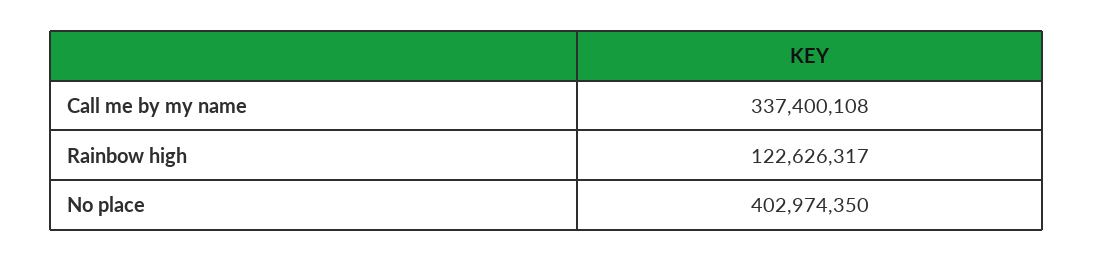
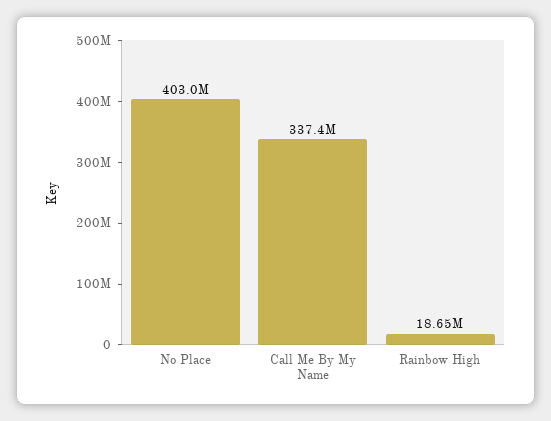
  {
    "Call me by my name": 337400108,
-   "Rainbow high": 122626317,
+   "Rainbow high": 18650000,
    "No place": 402974350
  }

